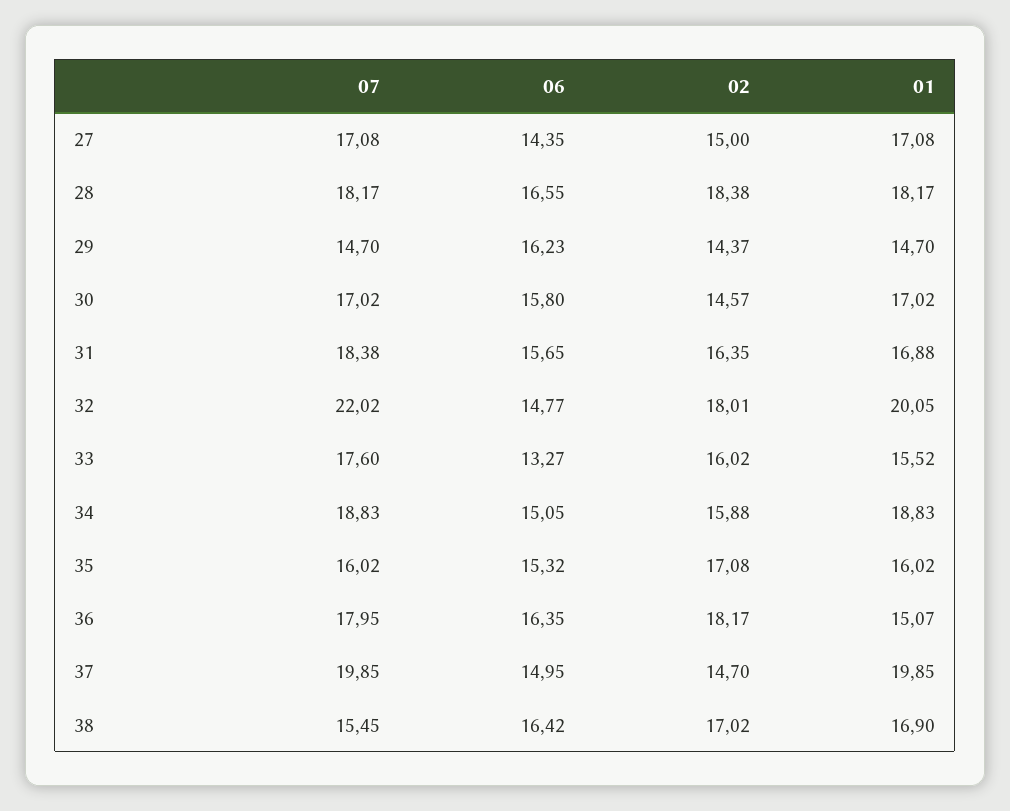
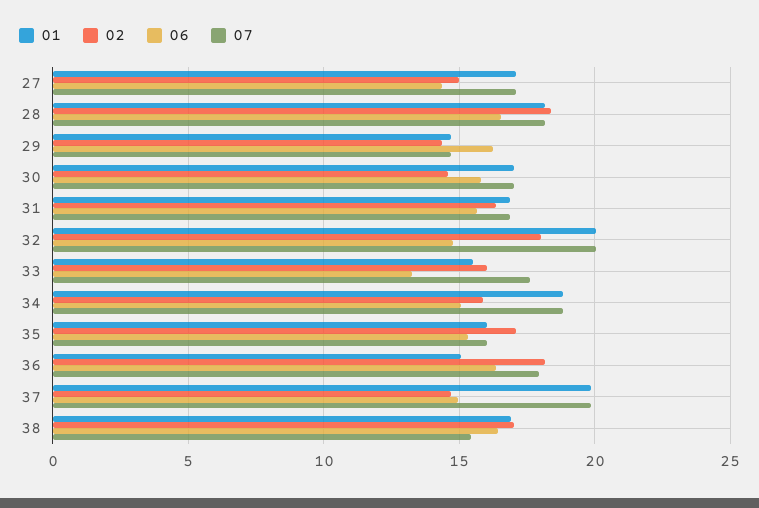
  {
    "07": {
      "27": 17.08,
      "28": 18.17,
      "29": 14.7,
      "30": 17.02,
-     "31": 18.38,
+     "31": 17,
-     "32": 22.02,
+     "32": 20,
      "33": 17.6,
      "34": 18.83,
      "35": 16.02,
      "36": 17.95,
      "37": 19.85,
      "38": 15.45
    },
    "06": {
      "27": 14.35,
      "28": 16.55,
      "29": 16.23,
      "30": 15.8,
      "31": 15.65,
      "32": 14.77,
      "33": 13.27,
      "34": 15.05,
      "35": 15.32,
      "36": 16.35,
      "37": 14.95,
      "38": 16.42
    },
    "02": {
      "27": 15,
      "28": 18.38,
      "29": 14.37,
      "30": 14.57,
      "31": 16.35,
      "32": 18.01,
      "33": 16.02,
      "34": 15.88,
      "35": 17.08,
      "36": 18.17,
      "37": 14.7,
      "38": 17.02
    },
    "01": {
      "27": 17.08,
      "28": 18.17,
      "29": 14.7,
      "30": 17.02,
      "31": 16.88,
      "32": 20.05,
      "33": 15.52,
      "34": 18.83,
      "35": 16.02,
      "36": 15.07,
      "37": 19.85,
      "38": 16.9
    }
  }

